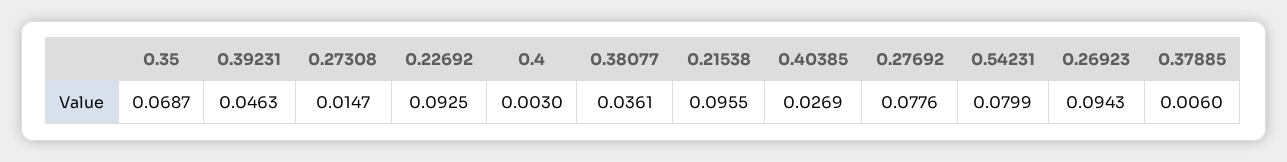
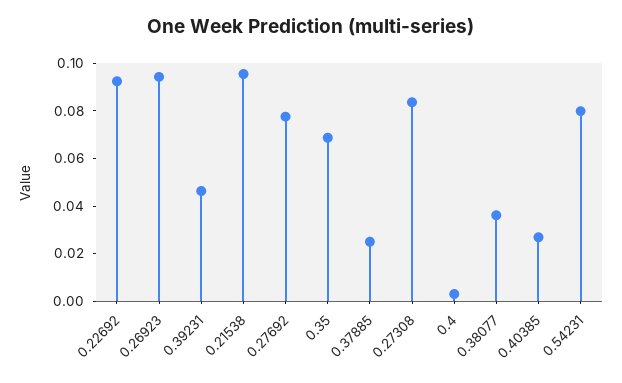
  {
    "0.35": 0.0687,
    "0.39231": 0.0463,
-   "0.27308": 0.0147,
+   "0.27308": 0.085,
    "0.22692": 0.0925,
    "0.4": 0.003,
    "0.38077": 0.0361,
    "0.21538": 0.0955,
    "0.40385": 0.0269,
    "0.27692": 0.0776,
    "0.54231": 0.0799,
    "0.26923": 0.0943,
-   "0.37885": 0.006
+   "0.37885": 0.025
  }

